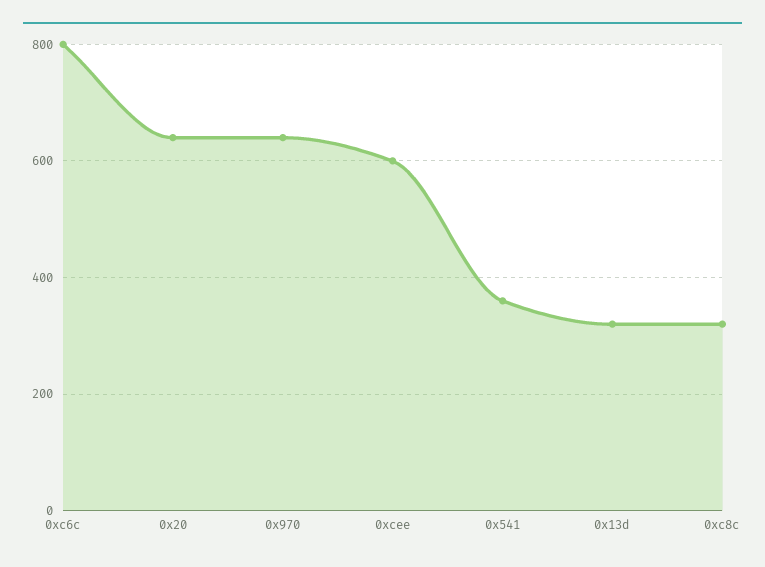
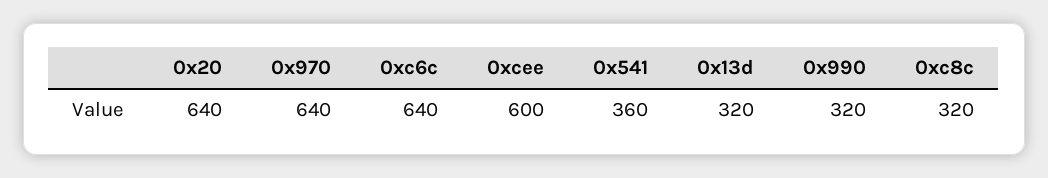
  {
-   "0xc6c": 800,
+   "0xc6c": 640,
    "0x20": 640,
    "0x970": 640,
    "0xcee": 600,
    "0x541": 360,
    "0x13d": 320,
-   "0xc8c": 320
+   "0xc8c": 320,
+   "0x990": 320
  }

